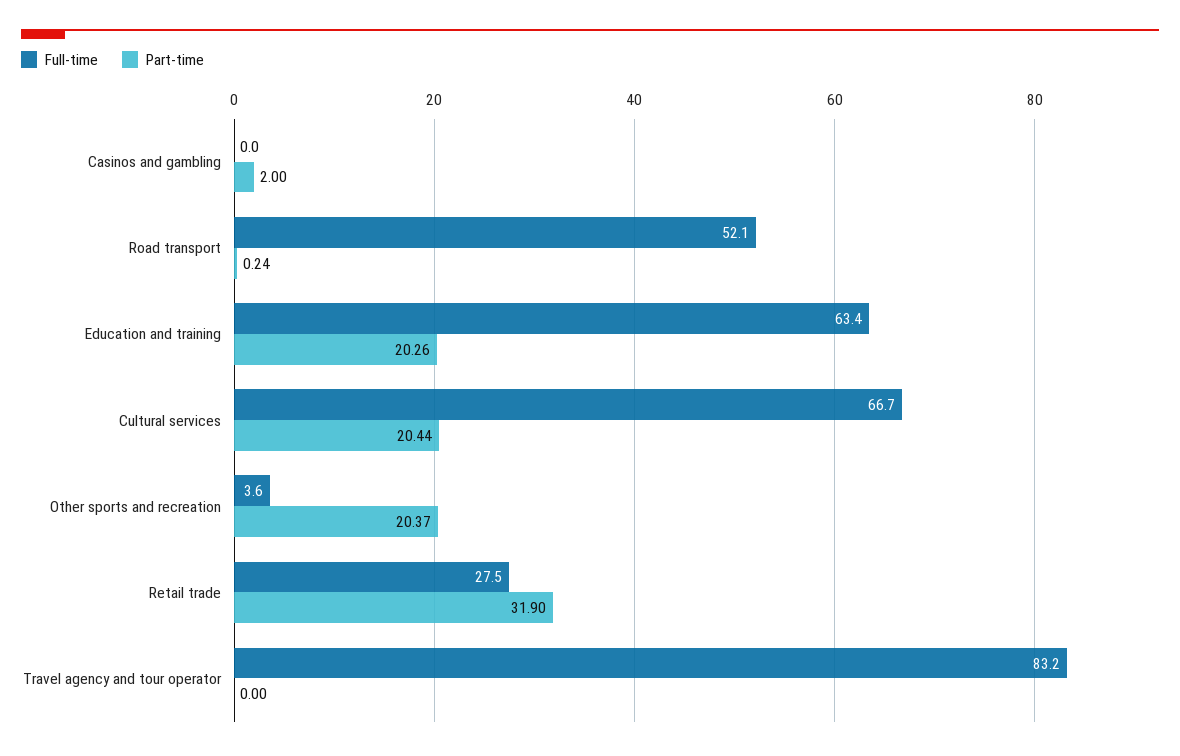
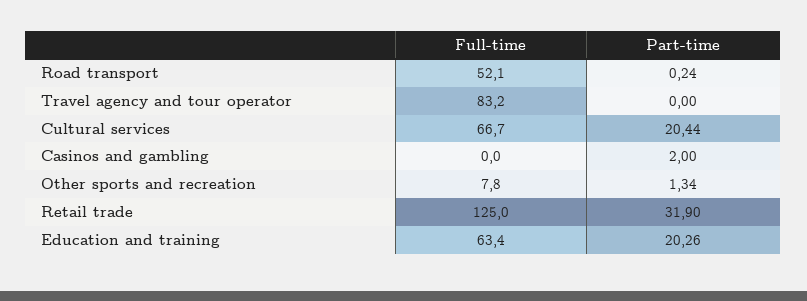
  {
    "Full-time": {
      "Casinos and gambling": 0,
      "Road transport": 52.1,
      "Education and training": 63.4,
      "Cultural services": 66.7,
-     "Other sports and recreation": 3.6,
+     "Other sports and recreation": 7.8,
-     "Retail trade": 27.5,
+     "Retail trade": 125,
      "Travel agency and tour operator": 83.2
    },
    "Part-time": {
      "Casinos and gambling": 2,
      "Road transport": 0.24,
      "Education and training": 20.26,
      "Cultural services": 20.44,
-     "Other sports and recreation": 20.37,
+     "Other sports and recreation": 1.34,
      "Retail trade": 31.9,
      "Travel agency and tour operator": 0
    }
  }

